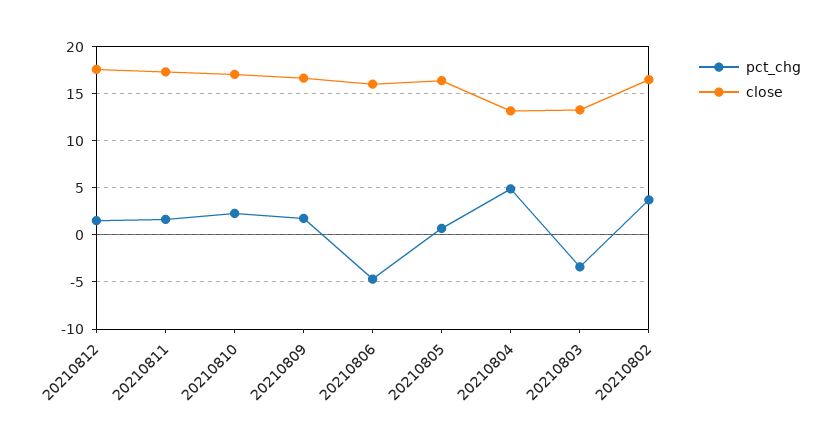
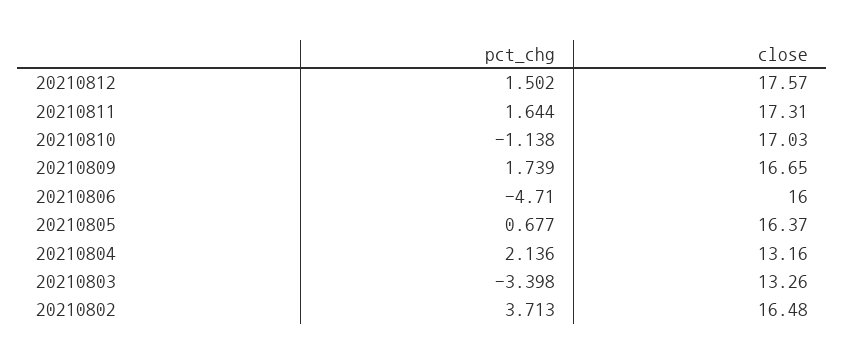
  {
    "pct_chg": {
      "20210812": 1.502,
      "20210811": 1.644,
-     "20210810": 2,
+     "20210810": -1.138,
      "20210809": 1.739,
      "20210806": -4.71,
      "20210805": 0.677,
-     "20210804": 5,
+     "20210804": 2.136,
      "20210803": -3.398,
      "20210802": 3.713
    },
    "close": {
      "20210812": 17.57,
      "20210811": 17.31,
      "20210810": 17.03,
      "20210809": 16.65,
      "20210806": 16,
      "20210805": 16.37,
      "20210804": 13.16,
      "20210803": 13.26,
      "20210802": 16.48
    }
  }

